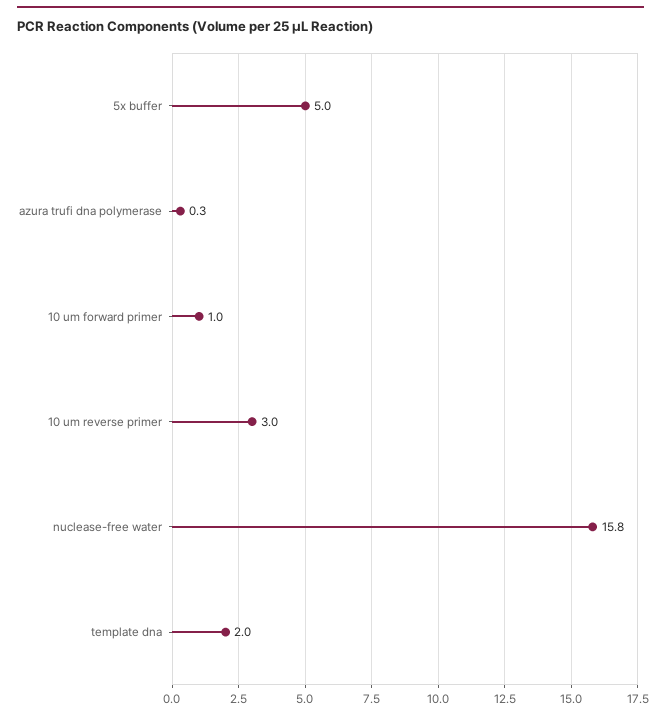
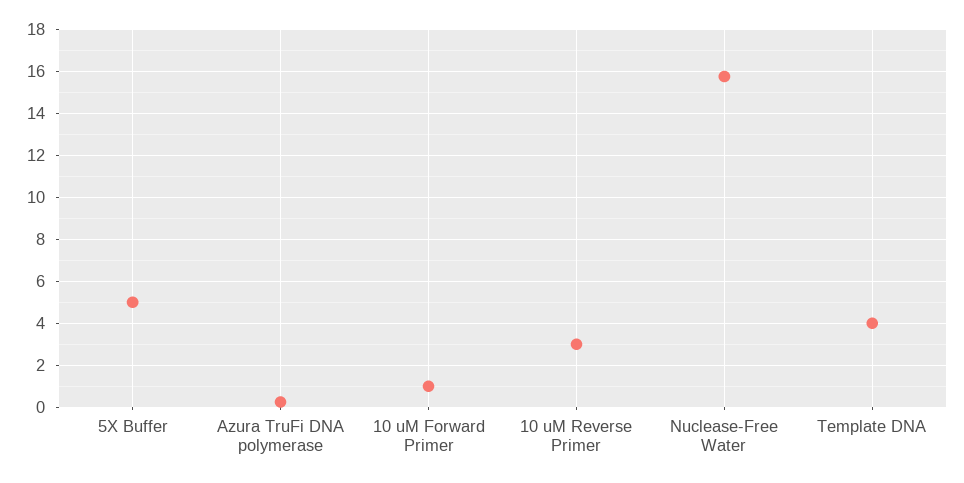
  {
    "5x buffer": 5,
    "azura trufi dna polymerase": 0.3,
    "10 um forward primer": 1,
    "10 um reverse primer": 3,
    "nuclease-free water": 15.8,
-   "template dna": 2
+   "template dna": 4
  }

